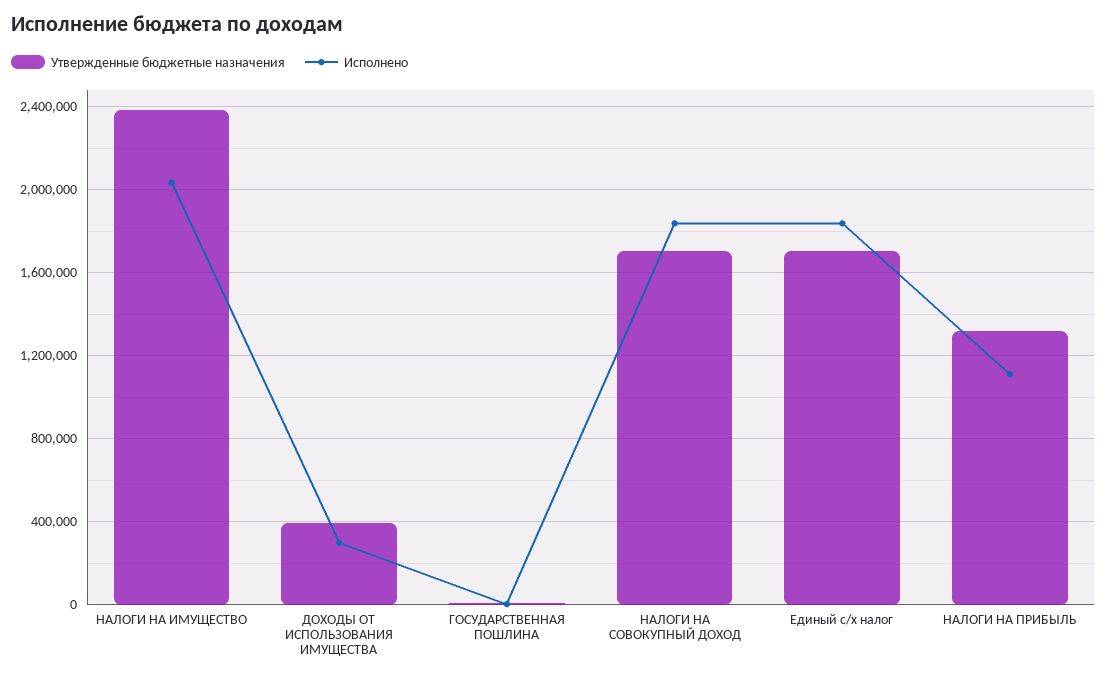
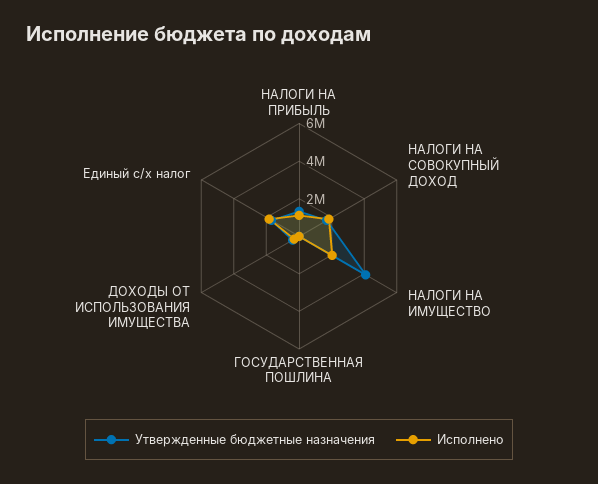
  {
    "Утвержденные бюджетные назначения": {
-     "НАЛОГИ НА ИМУЩЕСТВО": 2400000,
+     "НАЛОГИ НА ИМУЩЕСТВО": 4000000,
      "ДОХОДЫ ОТ ИСПОЛЬЗОВАНИЯ ИМУЩЕСТВА": 400000,
      "ГОСУДАРСТВЕННАЯ ПОШЛИНА": 0,
      "НАЛОГИ НА СОВОКУПНЫЙ ДОХОД": 1700000,
      "Единый с/х налог": 1700000,
      "НАЛОГИ НА ПРИБЫЛЬ": 1300000
    },
    "Исполнено": {
      "НАЛОГИ НА ИМУЩЕСТВО": 2050000,
      "ДОХОДЫ ОТ ИСПОЛЬЗОВАНИЯ ИМУЩЕСТВА": 300000,
      "ГОСУДАРСТВЕННАЯ ПОШЛИНА": 0,
      "НАЛОГИ НА СОВОКУПНЫЙ ДОХОД": 1850000,
      "Единый с/х налог": 1850000,
      "НАЛОГИ НА ПРИБЫЛЬ": 1100000
    }
  }

